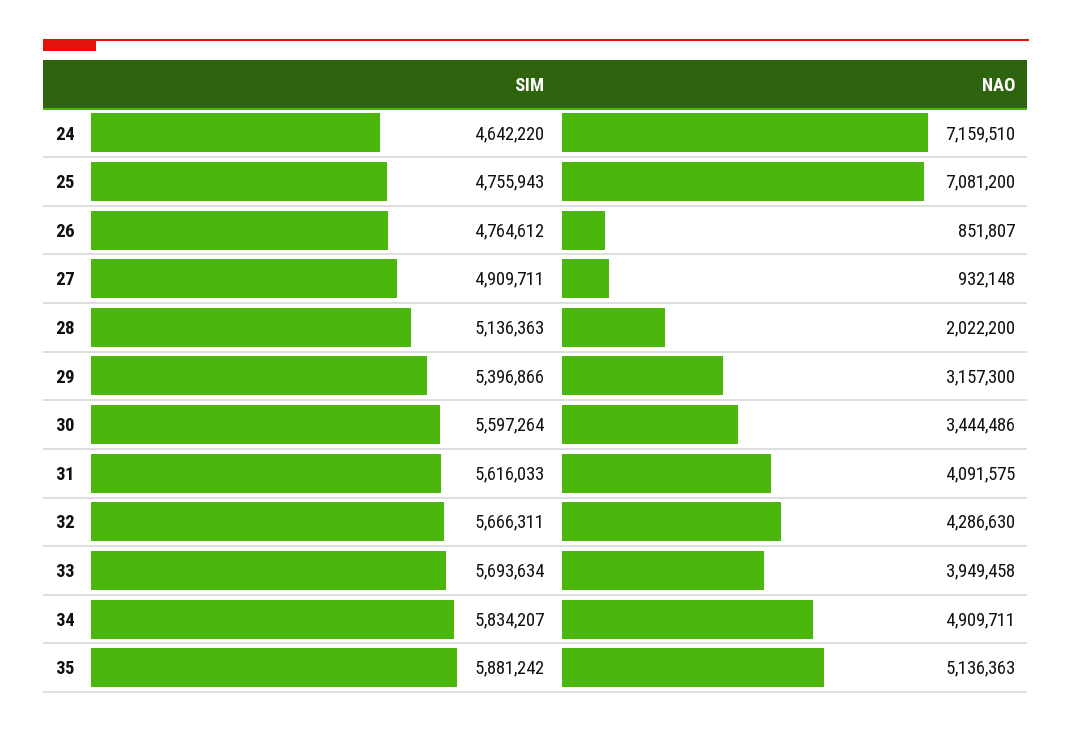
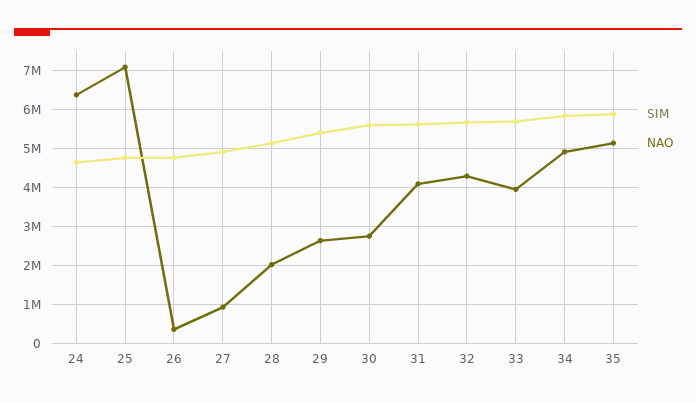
  {
    "SIM": {
      "24": 4642220,
      "25": 4755943,
      "26": 4764612,
      "27": 4909711,
      "28": 5136363,
      "29": 5396866,
      "30": 5597264,
      "31": 5616033,
      "32": 5666311,
      "33": 5693634,
      "34": 5834207,
      "35": 5881242
    },
    "NAO": {
-     "24": 7159510,
+     "24": 6400000,
      "25": 7081200,
-     "26": 851807,
+     "26": 400000,
      "27": 932148,
      "28": 2022200,
-     "29": 3157300,
+     "29": 2600000,
-     "30": 3444486,
+     "30": 2800000,
      "31": 4091575,
      "32": 4286630,
      "33": 3949458,
      "34": 4909711,
      "35": 5136363
    }
  }

